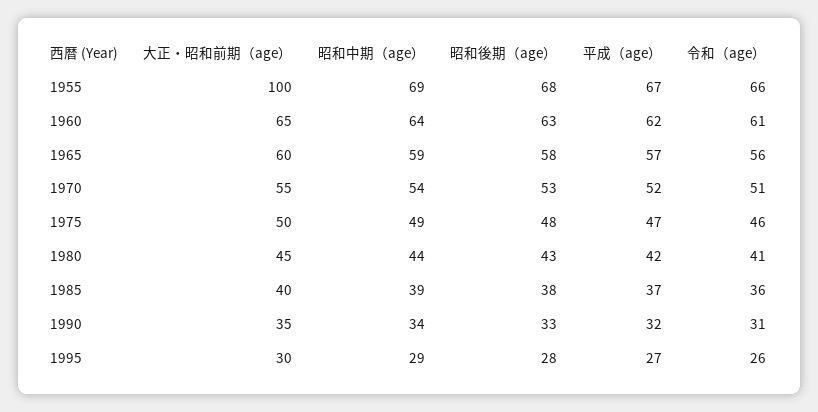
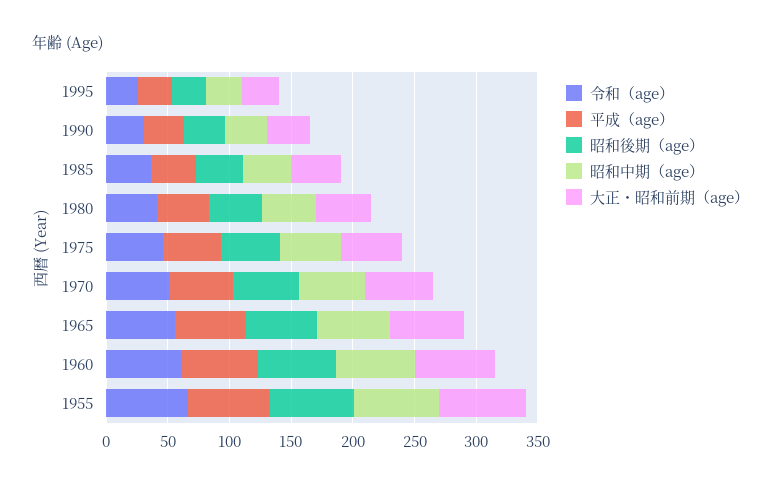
  {
    "大正・昭和前期（age）": {
-     "1955": 100,
+     "1955": 70,
      "1960": 65,
      "1965": 60,
      "1970": 55,
      "1975": 50,
      "1980": 45,
      "1985": 40,
      "1990": 35,
      "1995": 30
    },
    "昭和中期（age）": {
      "1955": 69,
      "1960": 64,
      "1965": 59,
      "1970": 54,
      "1975": 49,
      "1980": 44,
      "1985": 39,
      "1990": 34,
      "1995": 29
    },
    "昭和後期（age）": {
      "1955": 68,
      "1960": 63,
      "1965": 58,
      "1970": 53,
      "1975": 48,
      "1980": 43,
      "1985": 38,
      "1990": 33,
      "1995": 28
    },
    "平成（age）": {
      "1955": 67,
      "1960": 62,
      "1965": 57,
      "1970": 52,
      "1975": 47,
      "1980": 42,
      "1985": 37,
      "1990": 32,
      "1995": 27
    },
    "令和（age）": {
      "1955": 66,
      "1960": 61,
      "1965": 56,
      "1970": 51,
      "1975": 46,
      "1980": 41,
      "1985": 36,
      "1990": 31,
      "1995": 26
    }
  }

